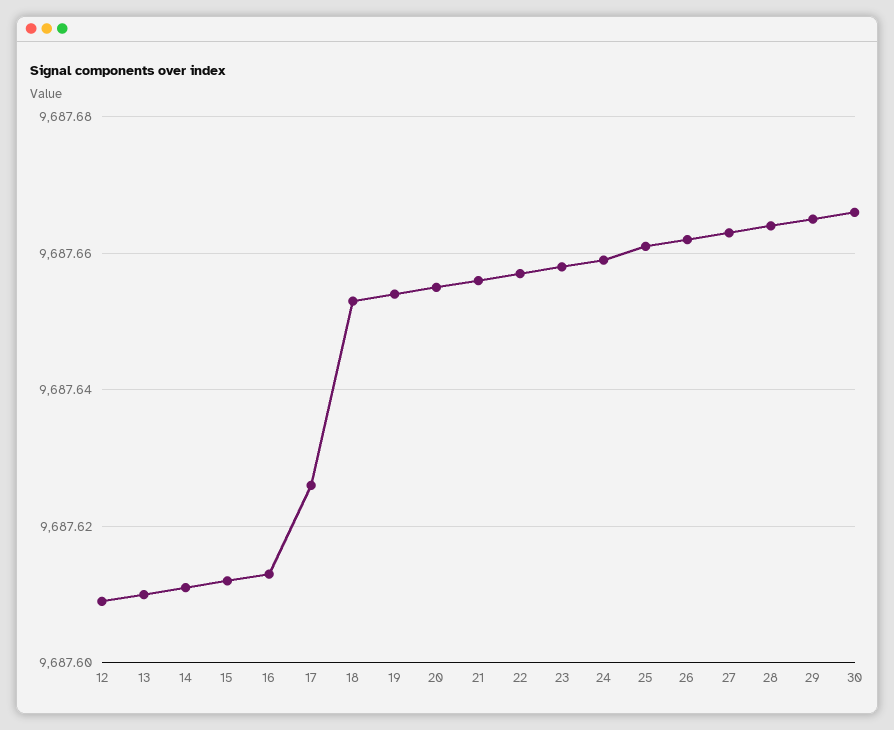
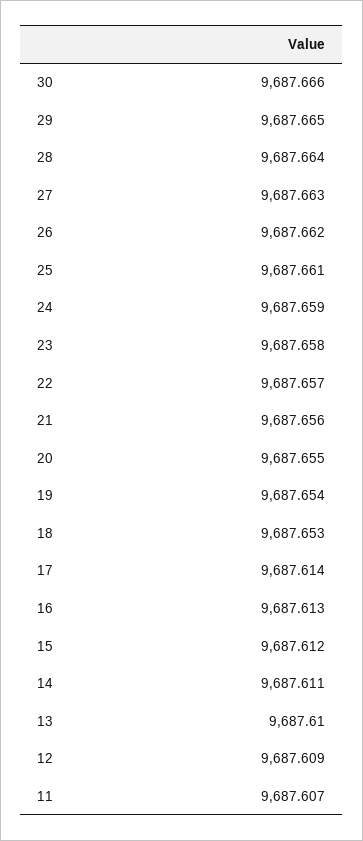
  {
    "12": 9687.609,
    "13": 9687.61,
    "14": 9687.611,
    "15": 9687.612,
    "16": 9687.613,
-   "17": 9687.625,
+   "17": 9687.614,
    "18": 9687.653,
    "19": 9687.654,
    "20": 9687.655,
    "21": 9687.656,
    "22": 9687.657,
    "23": 9687.658,
    "24": 9687.659,
    "25": 9687.661,
    "26": 9687.662,
    "27": 9687.663,
    "28": 9687.664,
    "29": 9687.665,
-   "30": 9687.666
+   "30": 9687.666,
+   "11": 9687.607
  }

